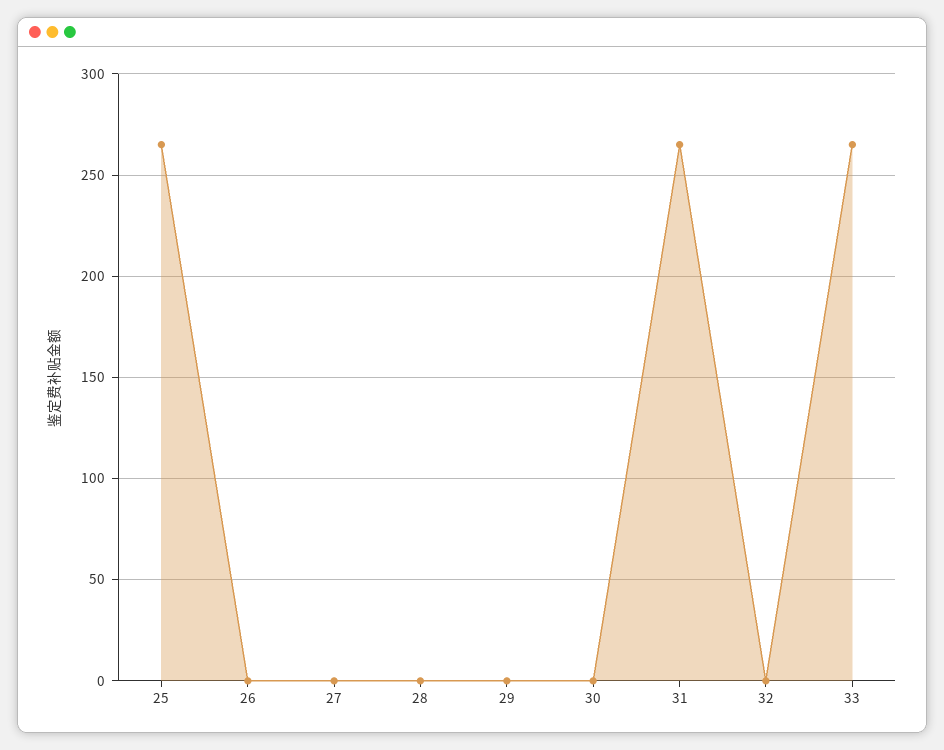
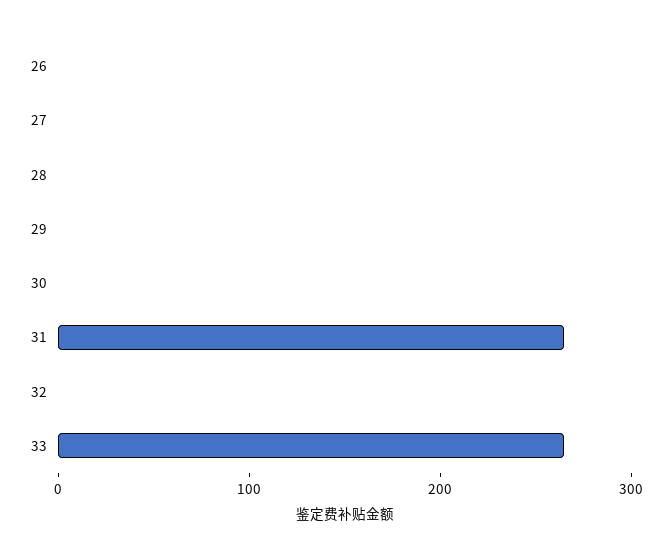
  {
-   "25": 265,
    "26": 0,
    "27": 0,
    "28": 0,
    "29": 0,
    "30": 0,
    "31": 265,
    "32": 0,
    "33": 265
  }

